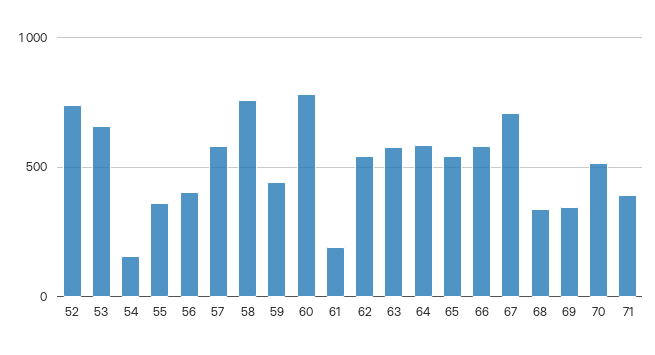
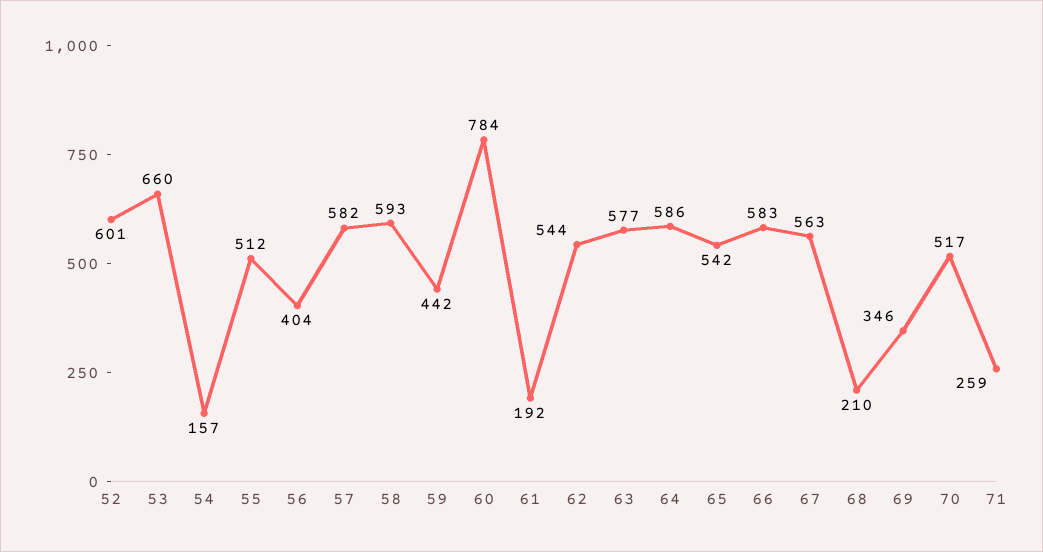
  {
-   "52": 750,
+   "52": 601,
    "53": 660,
    "54": 157,
-   "55": 350,
+   "55": 512,
    "56": 404,
    "57": 582,
-   "58": 750,
+   "58": 593,
    "59": 442,
    "60": 784,
    "61": 192,
    "62": 544,
    "63": 577,
    "64": 586,
    "65": 542,
    "66": 583,
-   "67": 700,
+   "67": 563,
-   "68": 350,
+   "68": 210,
    "69": 346,
    "70": 517,
-   "71": 400
+   "71": 259
  }

